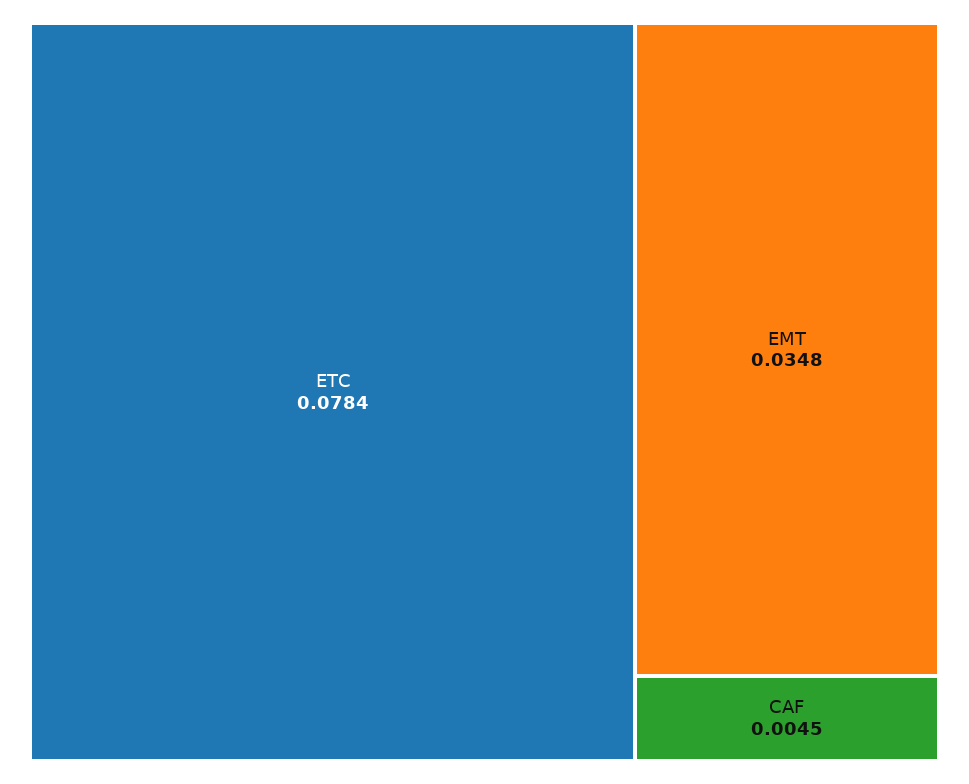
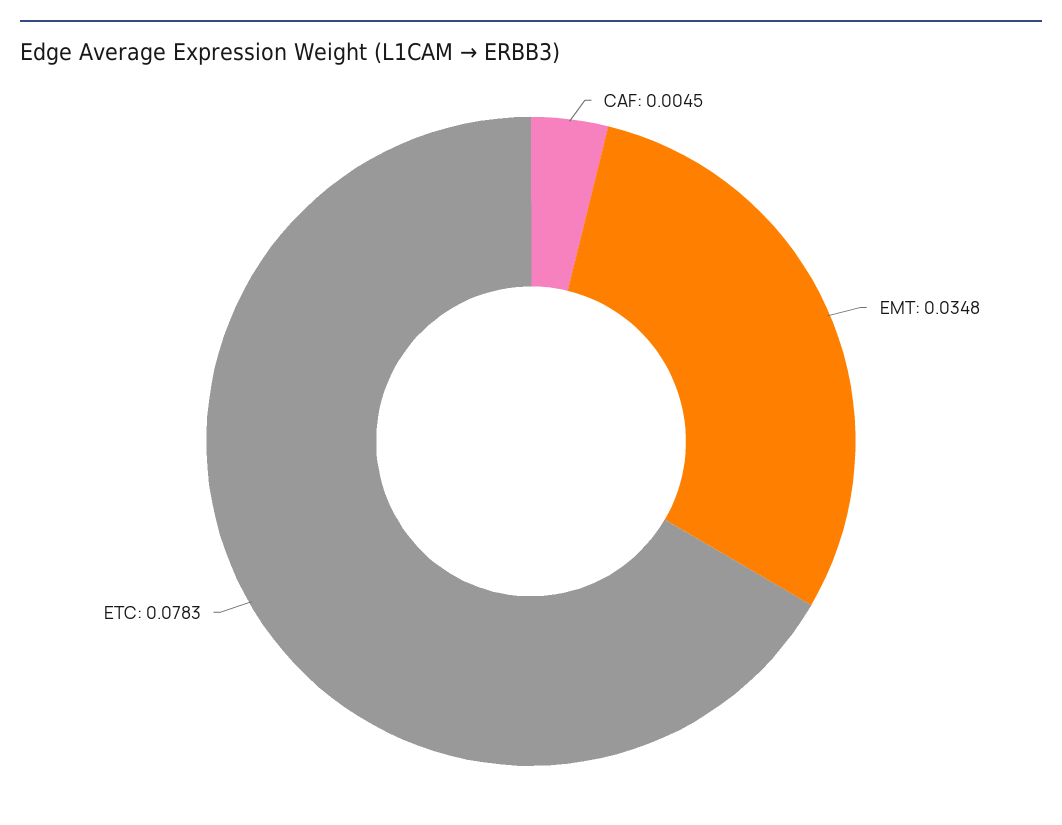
  {
-   "ETC": 0.0784,
+   "ETC": 0.0783,
    "EMT": 0.0348,
    "CAF": 0.0045
  }

